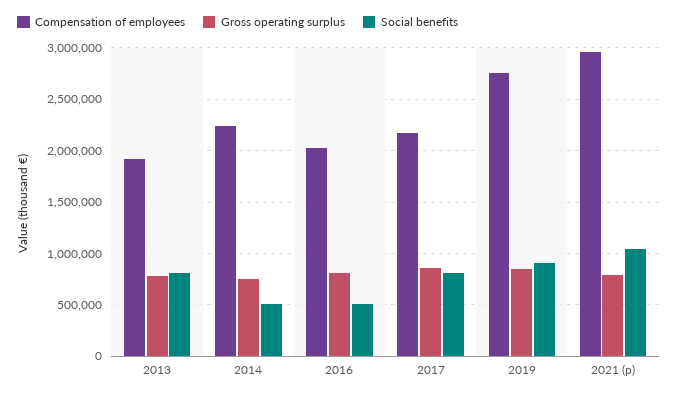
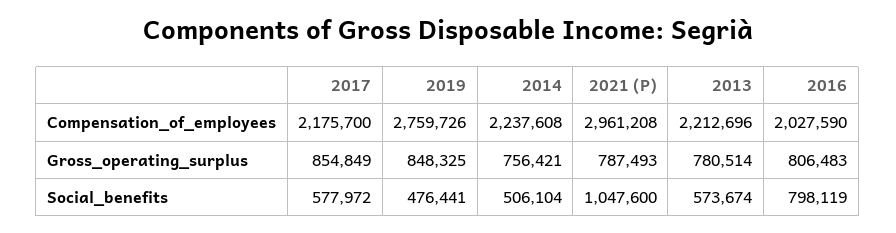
  {
    "Compensation of employees": {
-     "2013": 1900000,
+     "2013": 2212696,
      "2014": 2237608,
      "2016": 2027590,
      "2017": 2175700,
      "2019": 2759726,
      "2021 (p)": 2961208
    },
    "Gross operating surplus": {
      "2013": 780514,
      "2014": 756421,
      "2016": 806483,
      "2017": 854849,
      "2019": 848325,
      "2021 (p)": 787493
    },
    "Social benefits": {
-     "2013": 800000,
+     "2013": 573674,
      "2014": 506104,
-     "2016": 500000,
+     "2016": 798119,
-     "2017": 800000,
+     "2017": 577972,
-     "2019": 900000,
+     "2019": 476441,
      "2021 (p)": 1047600
    }
  }

